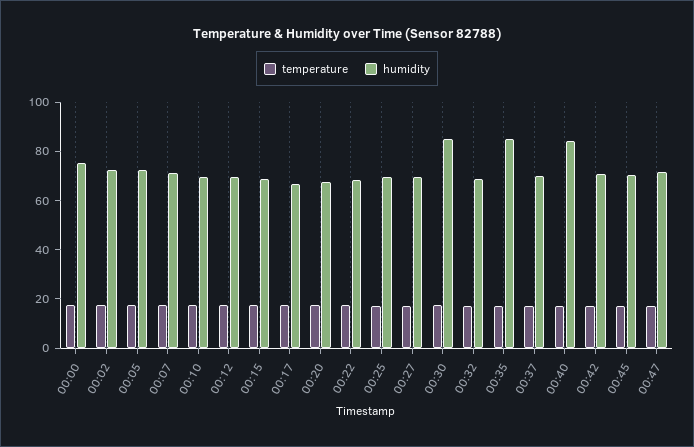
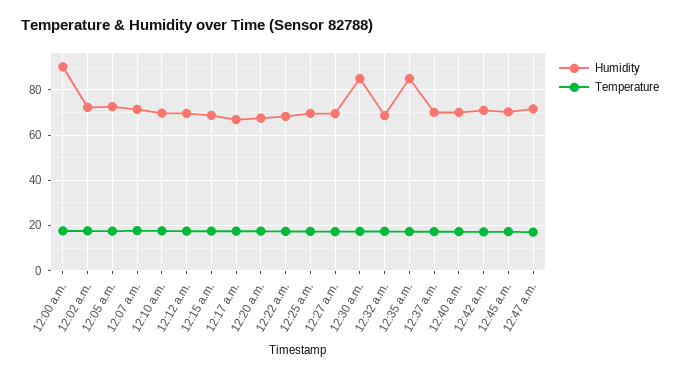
  {
    "temperature": {
      "00:00": 20,
      "00:02": 20,
      "00:05": 20,
      "00:07": 20,
      "00:10": 20,
      "00:12": 20,
      "00:15": 20,
      "00:17": 20,
      "00:20": 20,
      "00:22": 15,
      "00:25": 15,
      "00:27": 15,
      "00:30": 15,
      "00:32": 15,
      "00:35": 15,
      "00:37": 15,
      "00:40": 15,
      "00:42": 15,
      "00:45": 15,
      "00:47": 15
    },
    "humidity": {
-     "00:00": 75,
+     "00:00": 90,
      "00:02": 70,
      "00:05": 75,
      "00:07": 70,
      "00:10": 70,
      "00:12": 70,
      "00:15": 70,
      "00:17": 65,
      "00:20": 65,
      "00:22": 70,
      "00:25": 70,
      "00:27": 70,
      "00:30": 85,
      "00:32": 70,
      "00:35": 85,
      "00:37": 70,
-     "00:40": 85,
+     "00:40": 70,
      "00:42": 70,
      "00:45": 70,
      "00:47": 70
    }
  }

